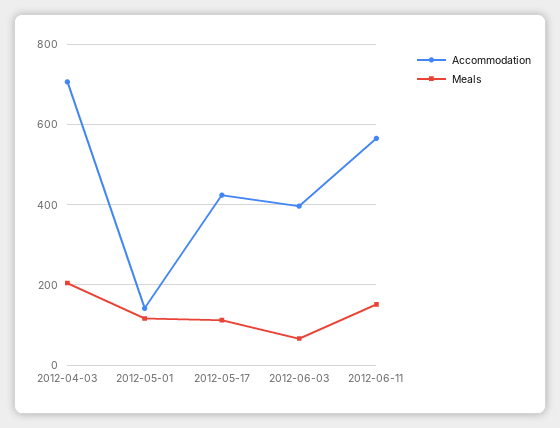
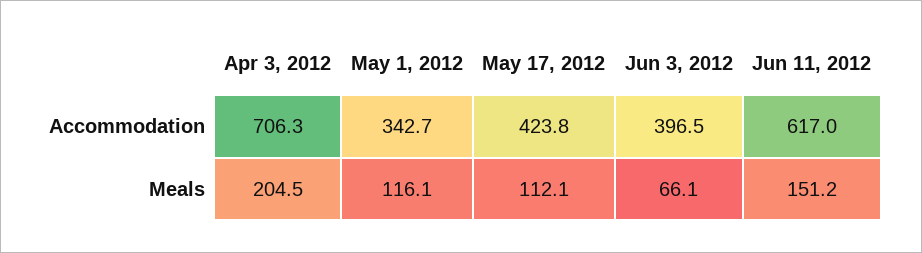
  {
    "Accommodation": {
      "2012-04-03": 706.3,
-     "2012-05-01": 140,
+     "2012-05-01": 342.7,
      "2012-05-17": 423.8,
      "2012-06-03": 396.5,
-     "2012-06-11": 560
+     "2012-06-11": 617
    },
    "Meals": {
      "2012-04-03": 204.5,
      "2012-05-01": 116.1,
      "2012-05-17": 112.1,
      "2012-06-03": 66.1,
      "2012-06-11": 151.2
    }
  }

